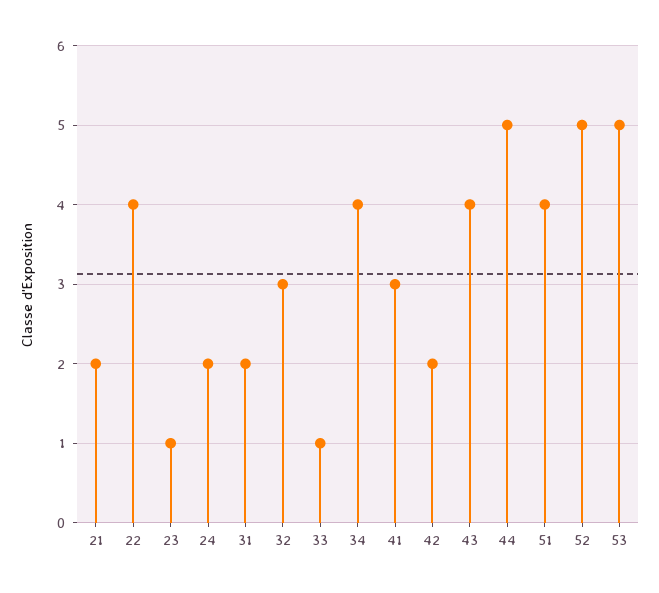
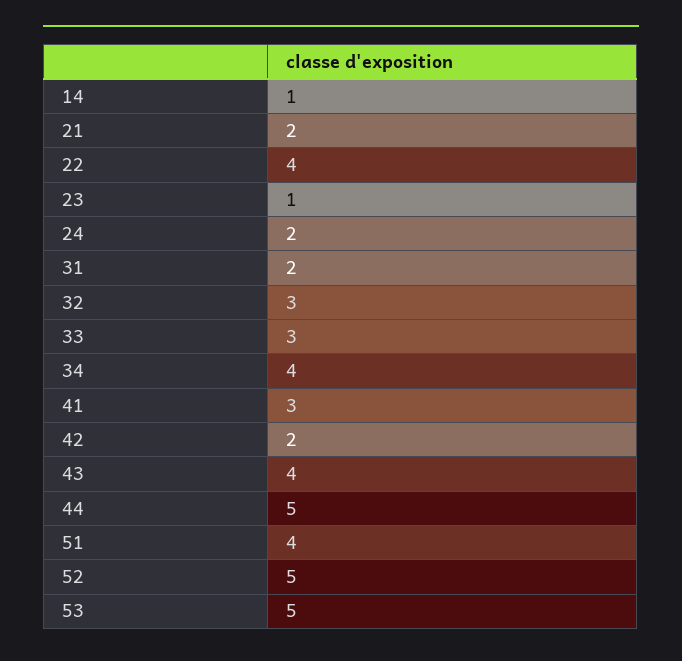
  {
    "21": 2,
    "22": 4,
    "23": 1,
    "24": 2,
    "31": 2,
    "32": 3,
-   "33": 1,
+   "33": 3,
    "34": 4,
    "41": 3,
    "42": 2,
    "43": 4,
    "44": 5,
    "51": 4,
    "52": 5,
-   "53": 5
+   "53": 5,
+   "14": 1
  }

